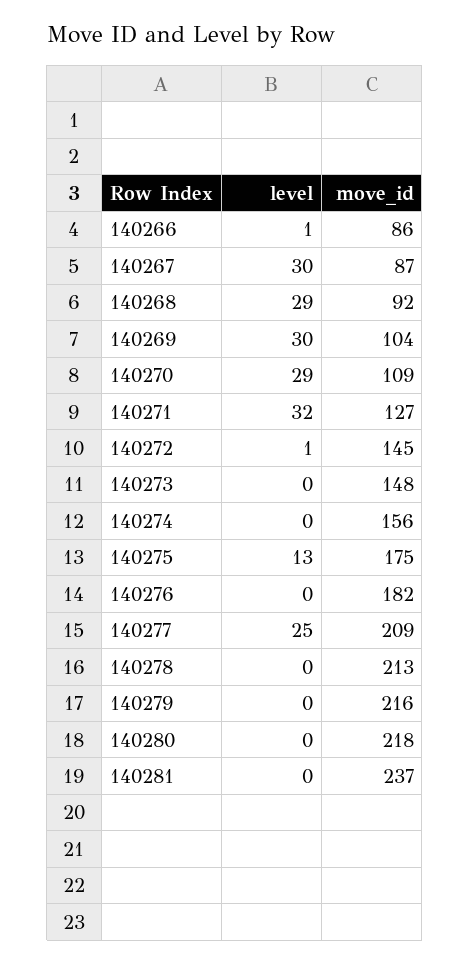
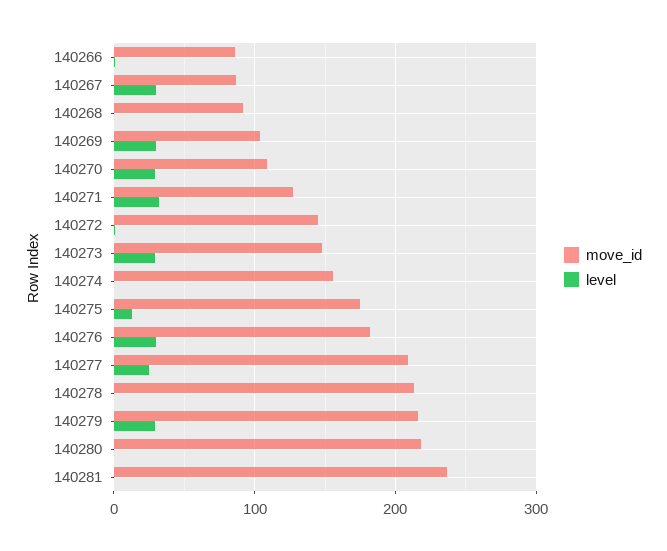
  {
    "level": {
      "140266": 1,
      "140267": 30,
-     "140268": 29,
+     "140268": 0,
      "140269": 30,
      "140270": 29,
      "140271": 32,
      "140272": 1,
-     "140273": 0,
+     "140273": 30,
      "140274": 0,
      "140275": 13,
-     "140276": 0,
+     "140276": 30,
      "140277": 25,
      "140278": 0,
-     "140279": 0,
+     "140279": 30,
      "140280": 0,
      "140281": 0
    },
    "move_id": {
      "140266": 86,
      "140267": 87,
      "140268": 92,
      "140269": 104,
      "140270": 109,
      "140271": 127,
      "140272": 145,
      "140273": 148,
      "140274": 156,
      "140275": 175,
      "140276": 182,
      "140277": 209,
      "140278": 213,
      "140279": 216,
      "140280": 218,
      "140281": 237
    }
  }

